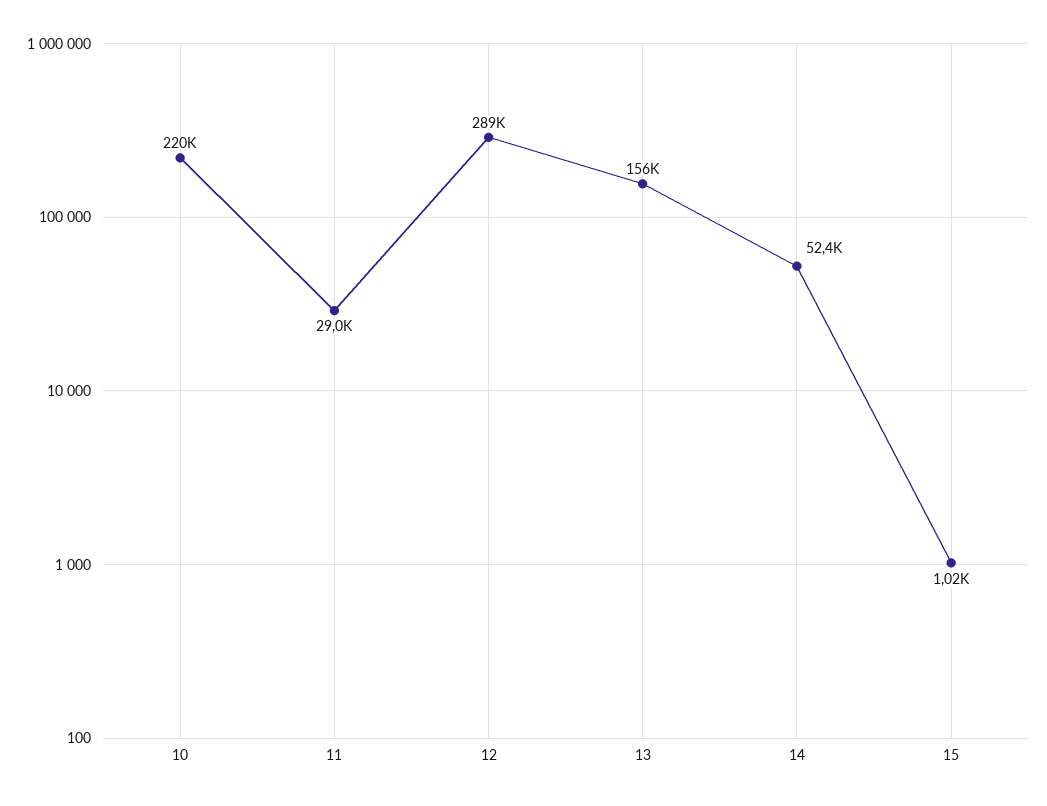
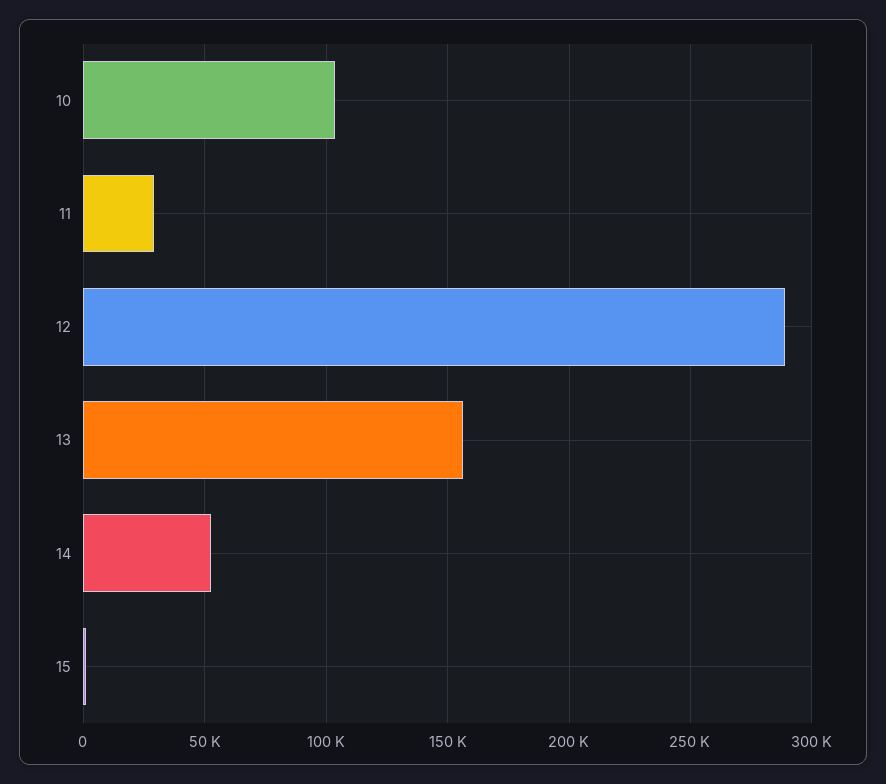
  {
-   "10": 220000,
+   "10": 105000,
    "11": 29000,
    "12": 289000,
    "13": 156000,
    "14": 52400,
    "15": 1020
  }

